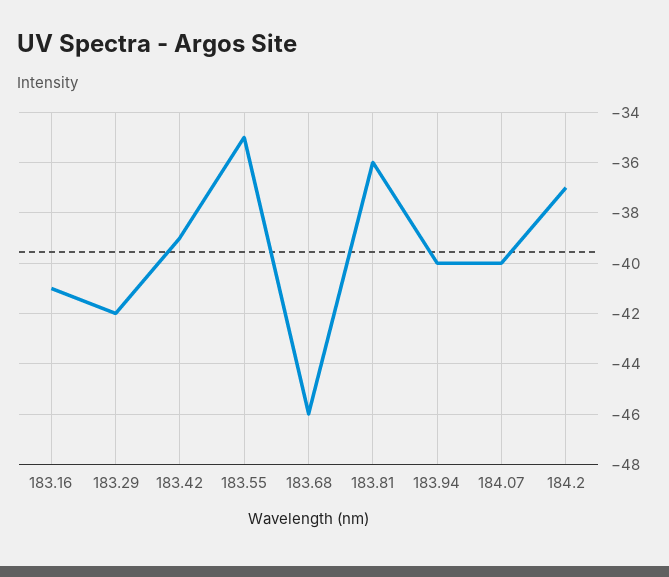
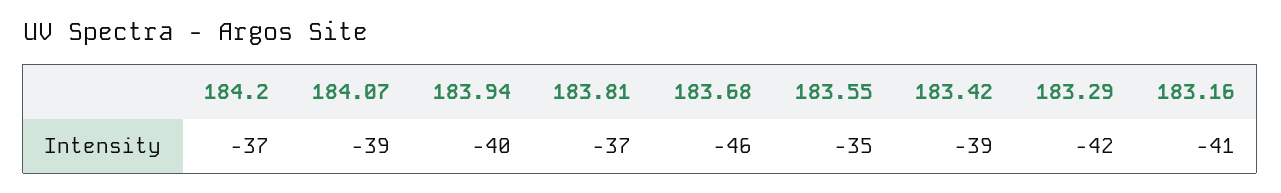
  {
    "183.16": -41,
    "183.29": -42,
    "183.42": -39,
    "183.55": -35,
    "183.68": -46,
-   "183.81": -36,
+   "183.81": -37,
    "183.94": -40,
-   "184.07": -40,
+   "184.07": -39,
    "184.2": -37
  }

